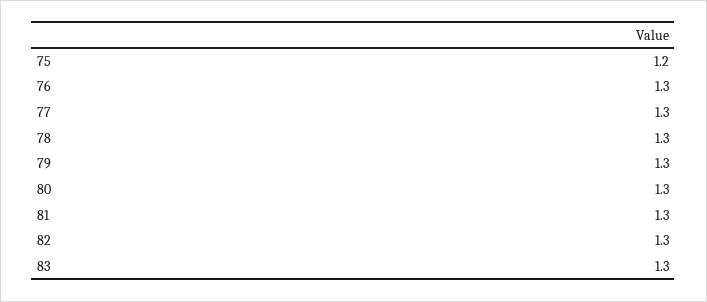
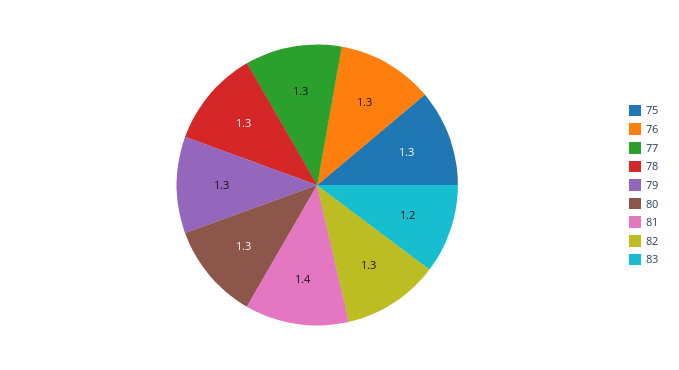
  {
-   "75": 1.2,
+   "75": 1.3,
    "76": 1.3,
    "77": 1.3,
    "78": 1.3,
    "79": 1.3,
    "80": 1.3,
-   "81": 1.3,
+   "81": 1.4,
    "82": 1.3,
-   "83": 1.3
+   "83": 1.2
  }

